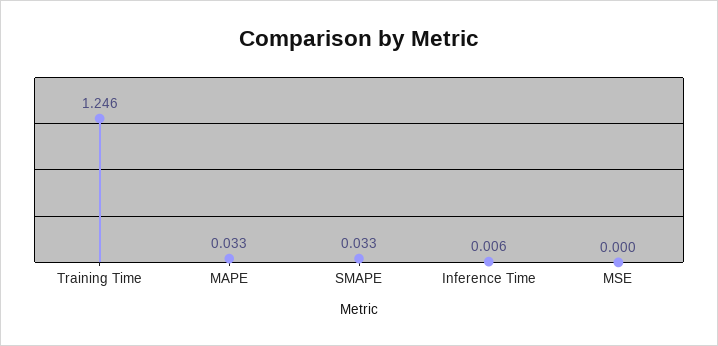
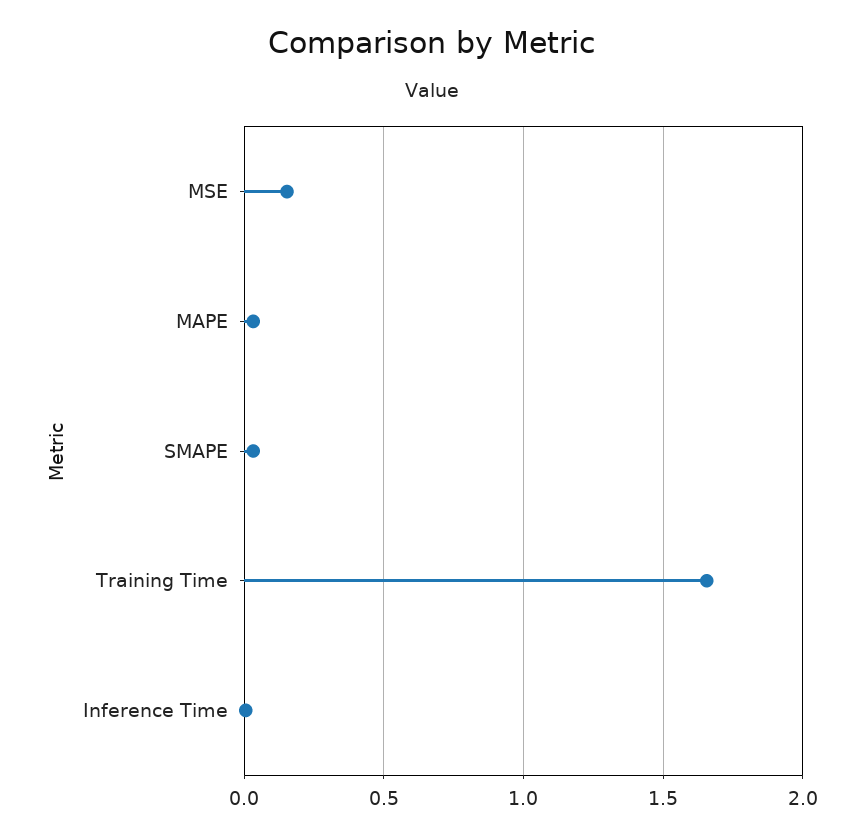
  {
-   "Training Time": 1.246,
+   "Training Time": 1.65,
    "MAPE": 0.033,
    "SMAPE": 0.033,
    "Inference Time": 0.006,
-   "MSE": 0
+   "MSE": 0.15
  }

